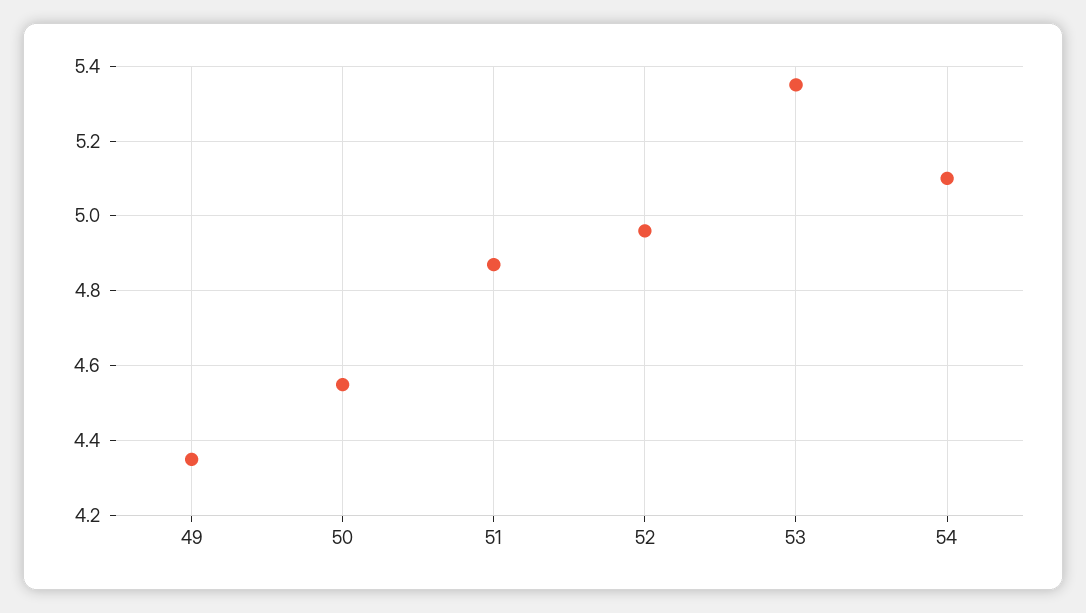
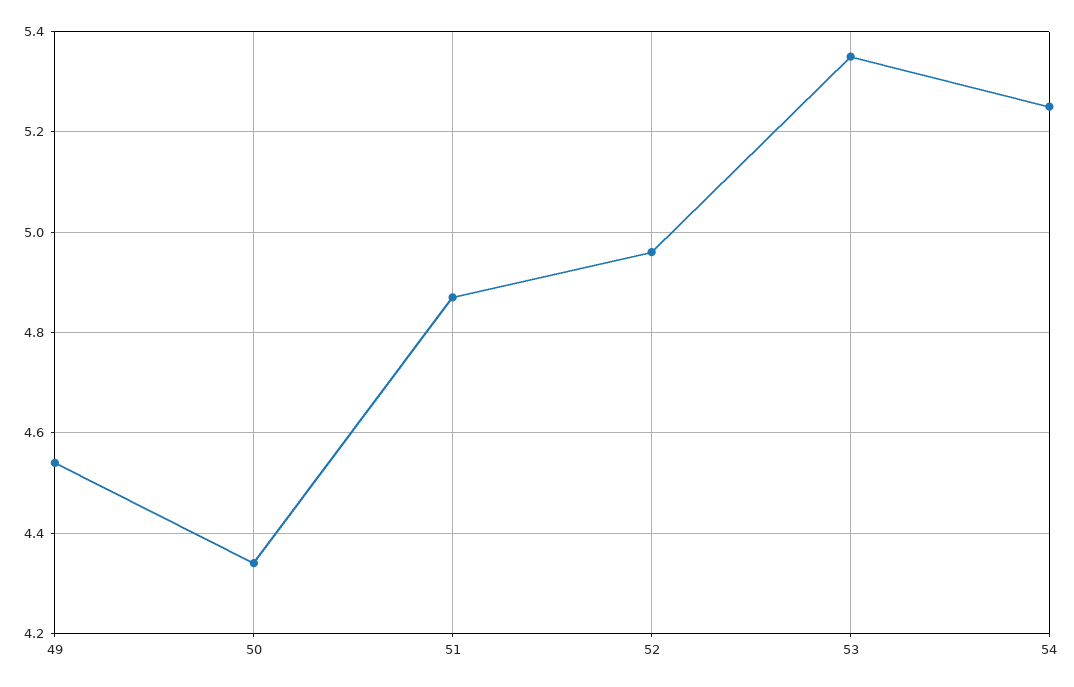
  {
-   "49": 4.35,
+   "49": 4.55,
-   "50": 4.55,
+   "50": 4.35,
    "51": 4.85,
    "52": 4.95,
    "53": 5.35,
-   "54": 5.1
+   "54": 5.25
  }

